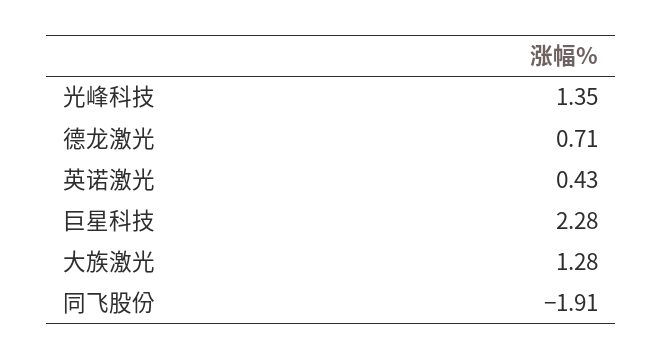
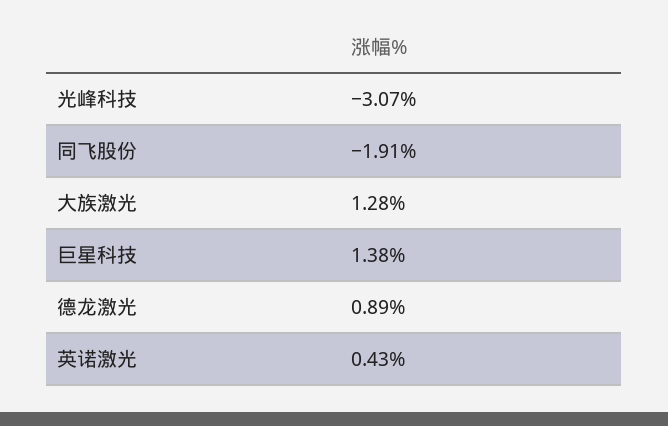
  {
-   "光峰科技": 1.35,
+   "光峰科技": -3.07,
-   "德龙激光": 0.71,
+   "德龙激光": 0.89,
    "英诺激光": 0.43,
-   "巨星科技": 2.28,
+   "巨星科技": 1.38,
    "大族激光": 1.28,
    "同飞股份": -1.91
  }

